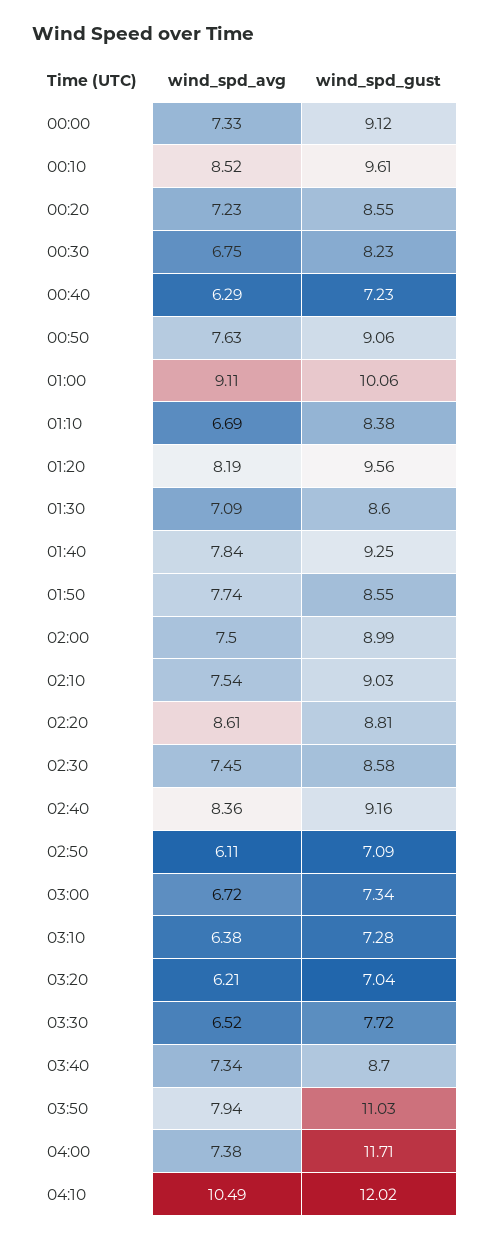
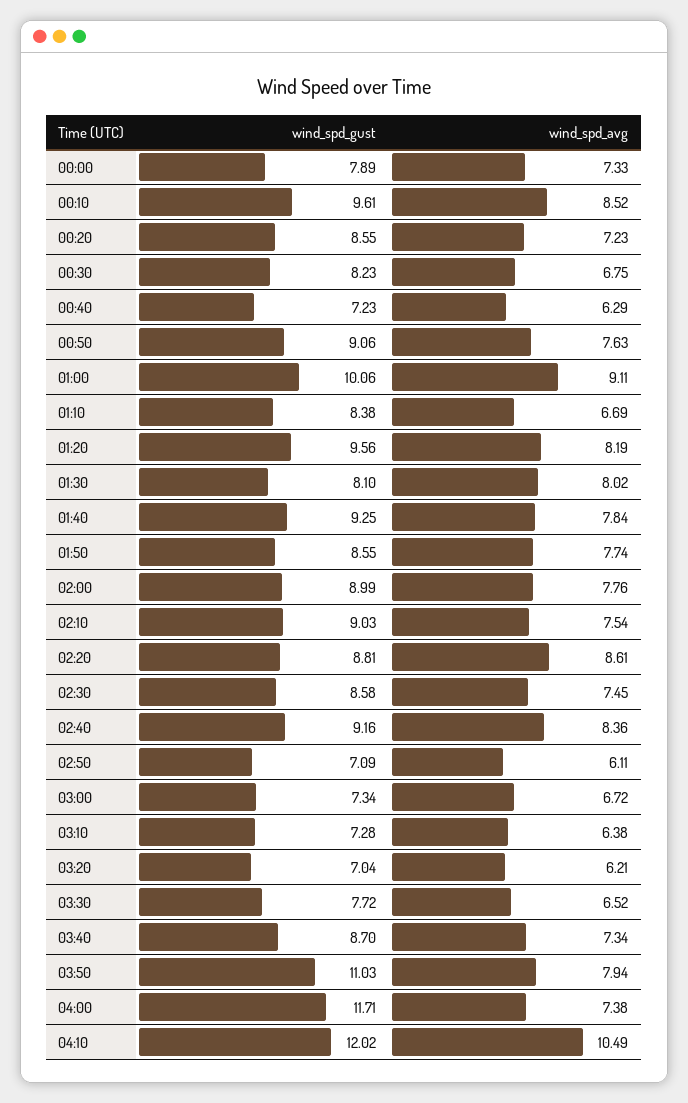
  {
    "wind_spd_avg": {
      "00:00": 7.33,
      "00:10": 8.52,
      "00:20": 7.23,
      "00:30": 6.75,
      "00:40": 6.29,
      "00:50": 7.63,
      "01:00": 9.11,
      "01:10": 6.69,
      "01:20": 8.19,
-     "01:30": 7.09,
+     "01:30": 8.02,
      "01:40": 7.84,
      "01:50": 7.74,
-     "02:00": 7.5,
+     "02:00": 7.76,
      "02:10": 7.54,
      "02:20": 8.61,
      "02:30": 7.45,
      "02:40": 8.36,
      "02:50": 6.11,
      "03:00": 6.72,
      "03:10": 6.38,
      "03:20": 6.21,
      "03:30": 6.52,
      "03:40": 7.34,
      "03:50": 7.94,
      "04:00": 7.38,
      "04:10": 10.49
    },
    "wind_spd_gust": {
-     "00:00": 9.12,
+     "00:00": 7.89,
      "00:10": 9.61,
      "00:20": 8.55,
      "00:30": 8.23,
      "00:40": 7.23,
      "00:50": 9.06,
      "01:00": 10.06,
      "01:10": 8.38,
      "01:20": 9.56,
-     "01:30": 8.6,
+     "01:30": 8.1,
      "01:40": 9.25,
      "01:50": 8.55,
      "02:00": 8.99,
      "02:10": 9.03,
      "02:20": 8.81,
      "02:30": 8.58,
      "02:40": 9.16,
      "02:50": 7.09,
      "03:00": 7.34,
      "03:10": 7.28,
      "03:20": 7.04,
      "03:30": 7.72,
      "03:40": 8.7,
      "03:50": 11.03,
      "04:00": 11.71,
      "04:10": 12.02
    }
  }

